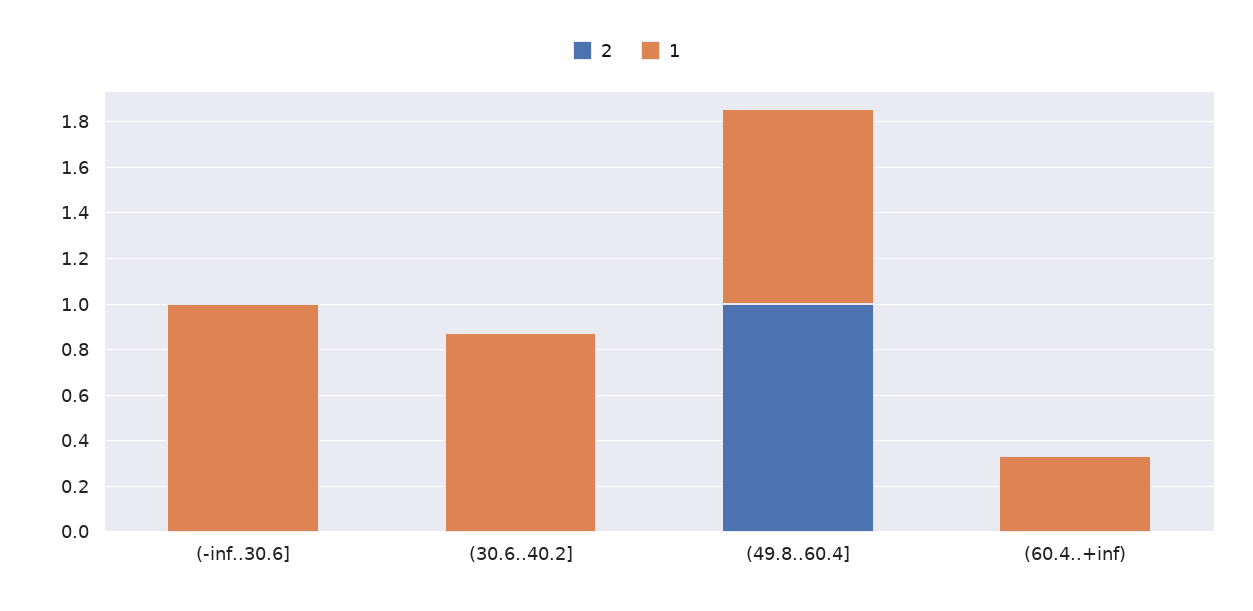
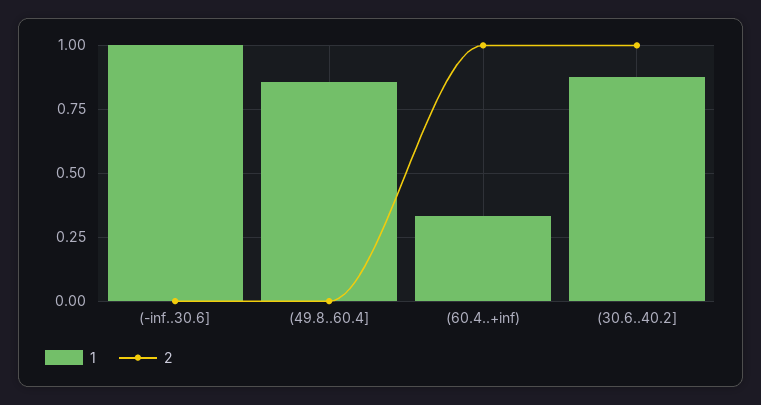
  {
    "2": {
      "(-inf..30.6]": 0,
-     "(30.6..40.2]": 0,
+     "(30.6..40.2]": 1,
-     "(49.8..60.4]": 1,
+     "(49.8..60.4]": 0,
-     "(60.4..+inf)": 0
+     "(60.4..+inf)": 1
    },
    "1": {
      "(-inf..30.6]": 1,
      "(30.6..40.2]": 0.875,
      "(49.8..60.4]": 0.85,
      "(60.4..+inf)": 0.325
    }
  }

